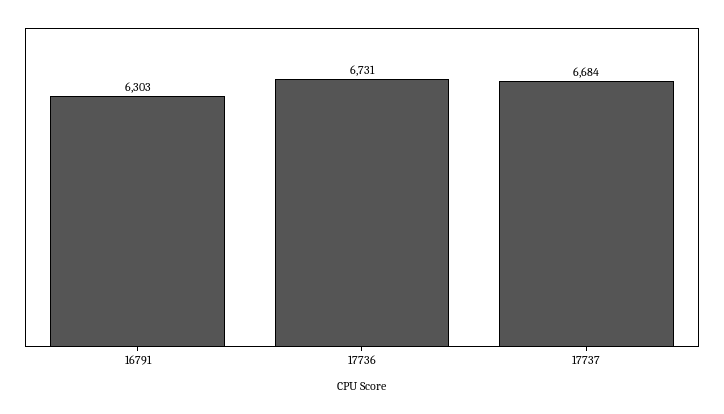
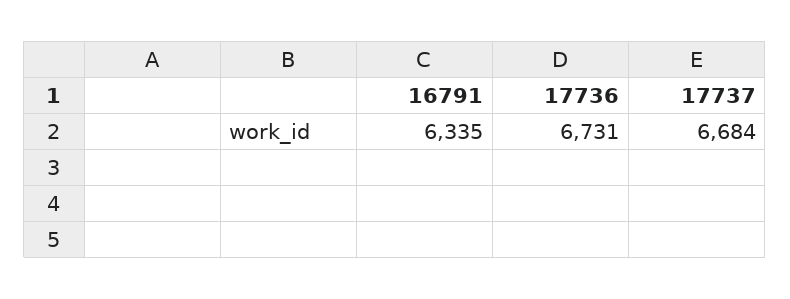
  {
-   "16791": 6303,
+   "16791": 6335,
    "17736": 6731,
    "17737": 6684
  }

